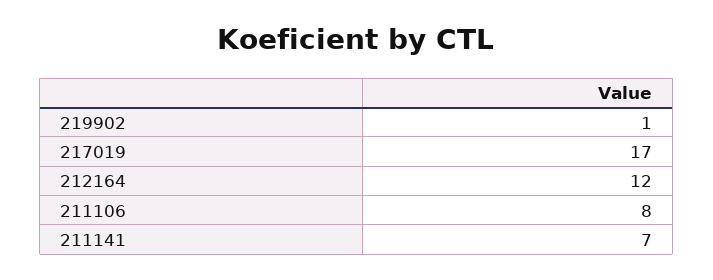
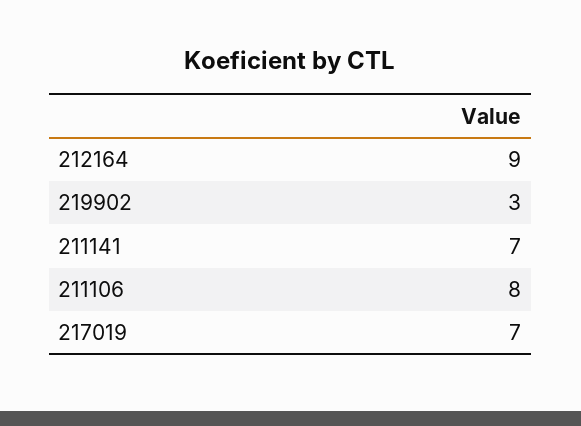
  {
-   "219902": 1,
+   "219902": 3,
-   "217019": 17,
+   "217019": 7,
-   "212164": 12,
+   "212164": 9,
    "211106": 8,
    "211141": 7
  }

